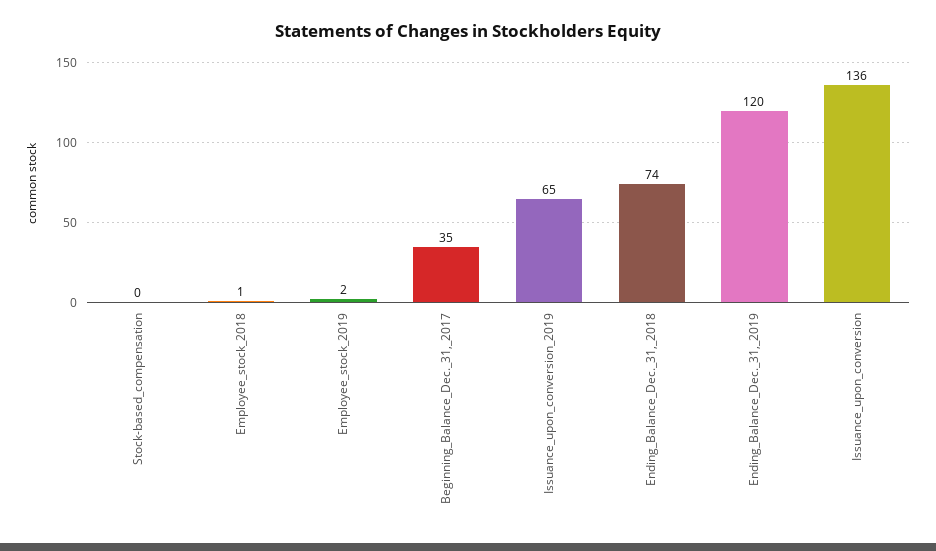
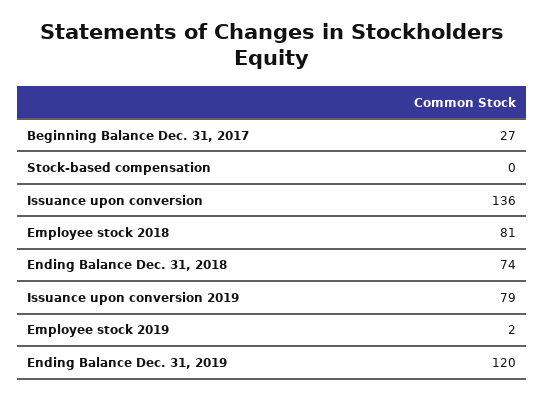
  {
    "Stock-based_compensation": 0,
-   "Employee_stock_2018": 1,
+   "Employee_stock_2018": 81,
    "Employee_stock_2019": 2,
-   "Beginning_Balance_Dec._31,_2017": 35,
+   "Beginning_Balance_Dec._31,_2017": 27,
-   "Issuance_upon_conversion_2019": 65,
+   "Issuance_upon_conversion_2019": 79,
    "Ending_Balance_Dec._31,_2018": 74,
    "Ending_Balance_Dec._31,_2019": 120,
    "Issuance_upon_conversion": 136
  }

